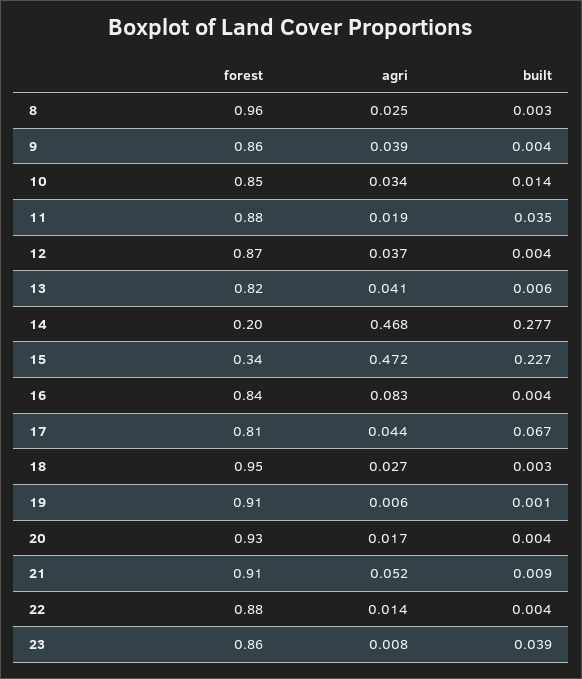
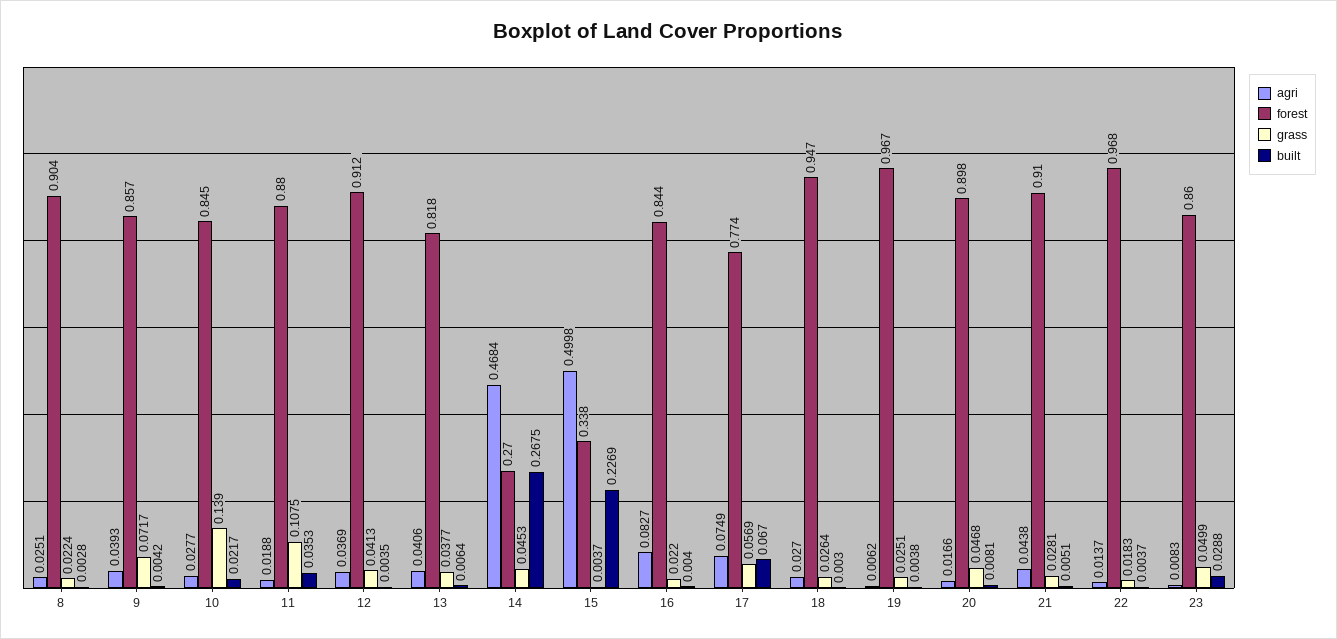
  {
    "forest": {
-     "8": 0.96,
+     "8": 0.904,
      "9": 0.857,
      "10": 0.845,
      "11": 0.88,
-     "12": 0.87,
+     "12": 0.912,
      "13": 0.818,
-     "14": 0.2,
+     "14": 0.27,
      "15": 0.338,
      "16": 0.844,
-     "17": 0.81,
+     "17": 0.774,
      "18": 0.947,
-     "19": 0.91,
+     "19": 0.967,
-     "20": 0.93,
+     "20": 0.898,
      "21": 0.91,
-     "22": 0.88,
+     "22": 0.968,
      "23": 0.86
    },
    "agri": {
      "8": 0.0251,
      "9": 0.0393,
-     "10": 0.034,
+     "10": 0.0277,
      "11": 0.0188,
      "12": 0.0369,
      "13": 0.0406,
      "14": 0.4684,
-     "15": 0.472,
+     "15": 0.4998,
      "16": 0.0827,
-     "17": 0.044,
+     "17": 0.0749,
      "18": 0.027,
      "19": 0.0062,
      "20": 0.0166,
-     "21": 0.052,
+     "21": 0.0438,
      "22": 0.0137,
      "23": 0.0083
    },
    "built": {
      "8": 0.0028,
      "9": 0.0042,
-     "10": 0.014,
+     "10": 0.0217,
      "11": 0.0353,
      "12": 0.0035,
      "13": 0.0064,
-     "14": 0.277,
+     "14": 0.2675,
      "15": 0.2269,
      "16": 0.004,
      "17": 0.067,
      "18": 0.003,
-     "19": 0.001,
+     "19": 0.0038,
-     "20": 0.004,
+     "20": 0.0081,
-     "21": 0.009,
+     "21": 0.0051,
      "22": 0.0037,
-     "23": 0.039
+     "23": 0.0288
-   }
+   },
+   "grass": {
+     "8": 0.0224,
+     "9": 0.0717,
+     "10": 0.139,
+     "11": 0.1075,
+     "12": 0.0413,
+     "13": 0.0377,
+     "14": 0.0453,
+     "15": 0.0037,
+     "16": 0.022,
+     "17": 0.0569,
+     "18": 0.0264,
+     "19": 0.0251,
+     "20": 0.0468,
+     "21": 0.0281,
+     "22": 0.0183,
+     "23": 0.0499
+   }
  }

